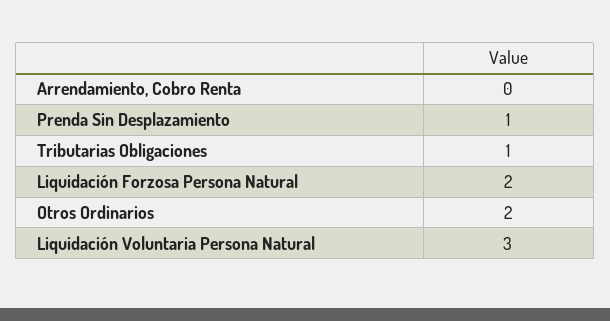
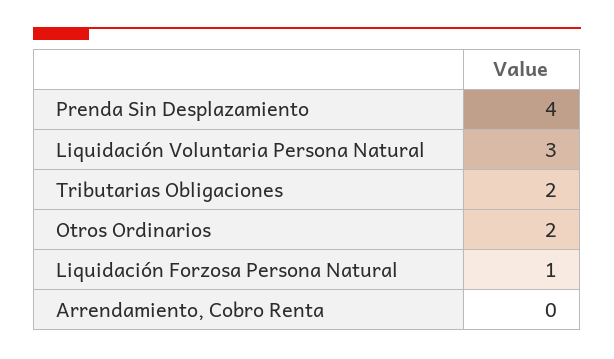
  {
    "Arrendamiento, Cobro Renta": 0,
-   "Prenda Sin Desplazamiento": 1,
+   "Prenda Sin Desplazamiento": 4,
-   "Tributarias Obligaciones": 1,
+   "Tributarias Obligaciones": 2,
-   "Liquidación Forzosa Persona Natural": 2,
+   "Liquidación Forzosa Persona Natural": 1,
    "Otros Ordinarios": 2,
    "Liquidación Voluntaria Persona Natural": 3
  }

